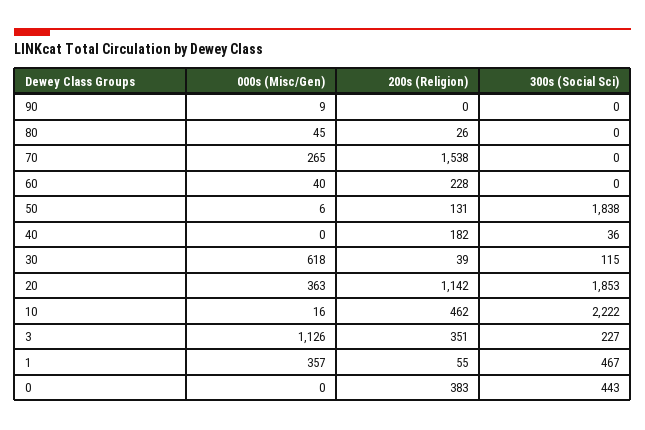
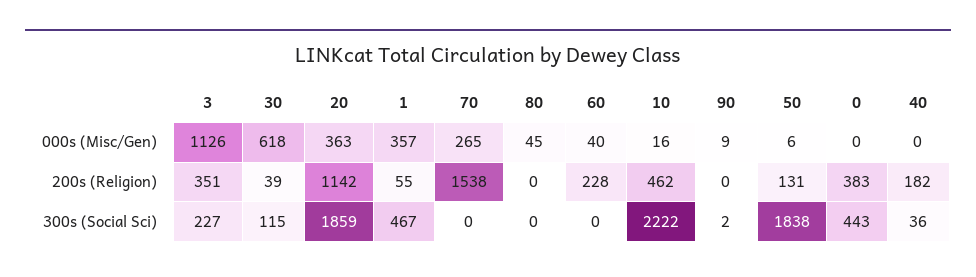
  {
    "000s (Misc/Gen)": {
      "90": 9,
      "80": 45,
      "70": 265,
      "60": 40,
      "50": 6,
      "40": 0,
      "30": 618,
      "20": 363,
      "10": 16,
      "3": 1126,
      "1": 357,
      "0": 0
    },
    "200s (Religion)": {
      "90": 0,
-     "80": 26,
+     "80": 0,
      "70": 1538,
      "60": 228,
      "50": 131,
      "40": 182,
      "30": 39,
      "20": 1142,
      "10": 462,
      "3": 351,
      "1": 55,
      "0": 383
    },
    "300s (Social Sci)": {
-     "90": 0,
+     "90": 2,
      "80": 0,
      "70": 0,
      "60": 0,
      "50": 1838,
      "40": 36,
      "30": 115,
-     "20": 1853,
+     "20": 1859,
      "10": 2222,
      "3": 227,
      "1": 467,
      "0": 443
    }
  }

